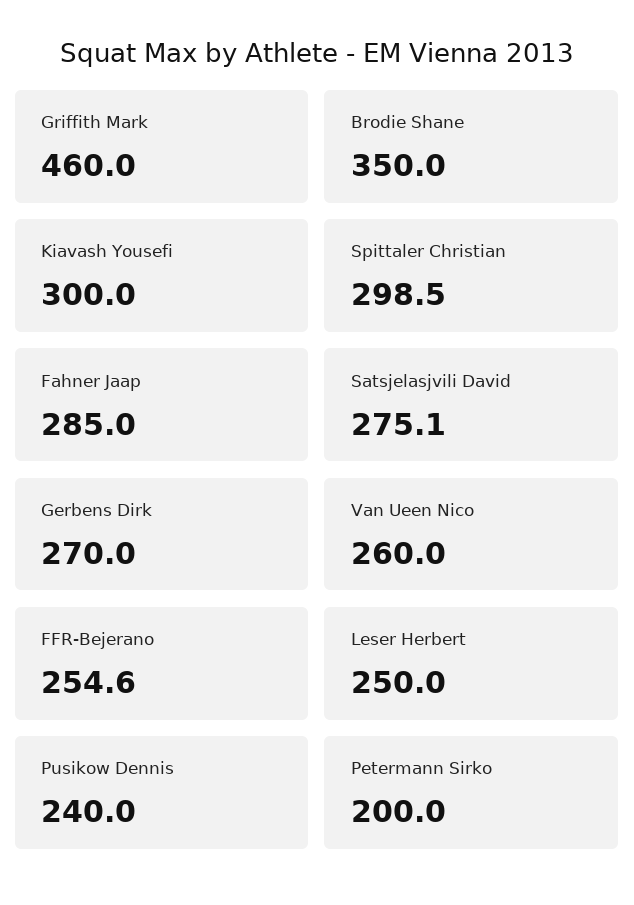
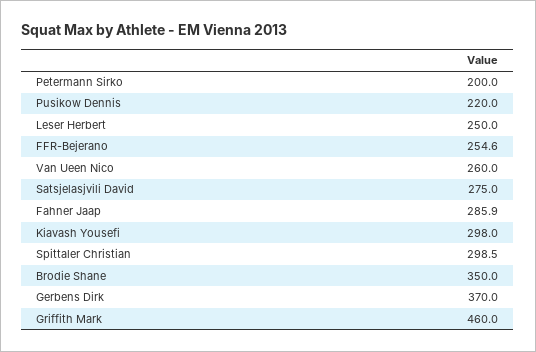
  {
    "Griffith Mark": 460,
    "Brodie Shane": 350,
-   "Kiavash Yousefi": 300,
+   "Kiavash Yousefi": 298,
    "Spittaler Christian": 298.5,
-   "Fahner Jaap": 285,
+   "Fahner Jaap": 285.9,
-   "Satsjelasjvili David": 275.1,
+   "Satsjelasjvili David": 275,
-   "Gerbens Dirk": 270,
+   "Gerbens Dirk": 370,
    "Van Ueen Nico": 260,
    "FFR-Bejerano": 254.6,
    "Leser Herbert": 250,
-   "Pusikow Dennis": 240,
+   "Pusikow Dennis": 220,
    "Petermann Sirko": 200
  }

